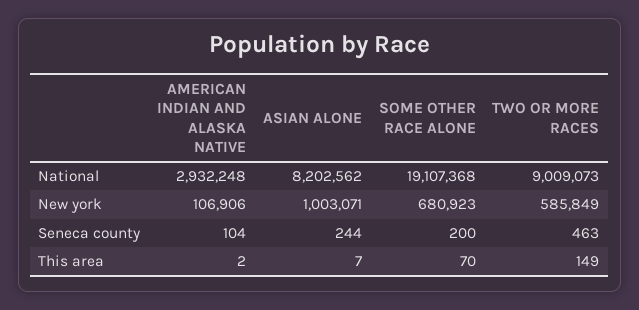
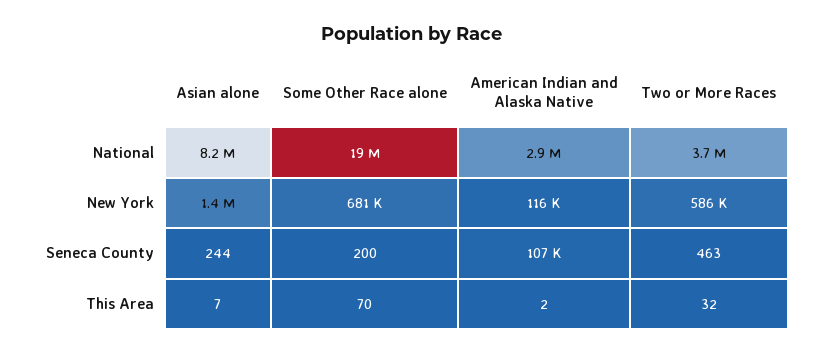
  {
    "AMERICAN INDIAN AND ALASKA NATIVE": {
      "National": 2932248,
-     "New york": 106906,
+     "New york": 116000,
-     "Seneca county": 104,
+     "Seneca county": 107000,
      "This area": 2
    },
    "ASIAN ALONE": {
      "National": 8202562,
-     "New york": 1003071,
+     "New york": 1400000,
      "Seneca county": 244,
      "This area": 7
    },
    "SOME OTHER RACE ALONE": {
      "National": 19107368,
      "New york": 680923,
      "Seneca county": 200,
      "This area": 70
    },
    "TWO OR MORE RACES": {
-     "National": 9009073,
+     "National": 3700000,
      "New york": 585849,
      "Seneca county": 463,
-     "This area": 149
+     "This area": 32
    }
  }

